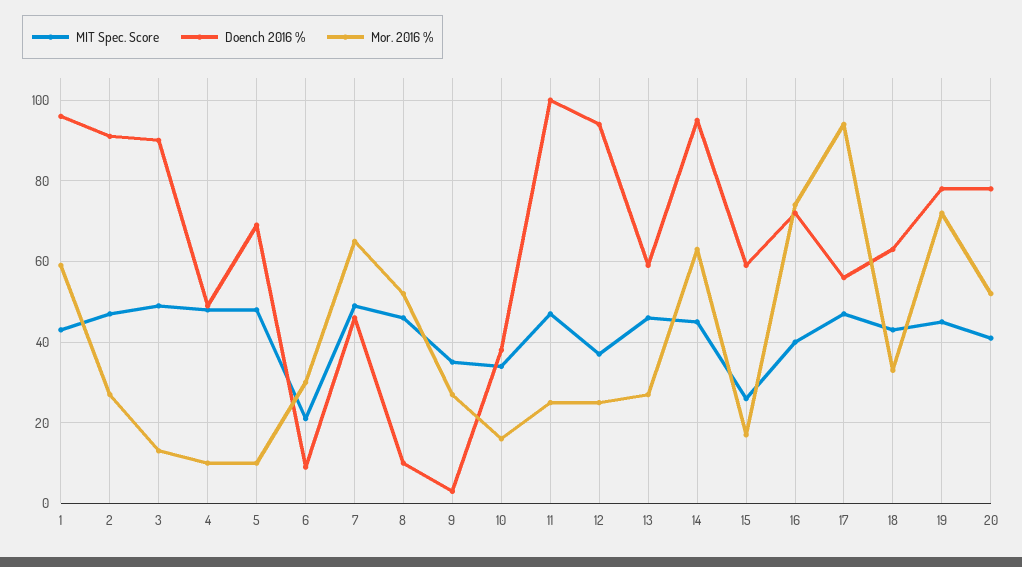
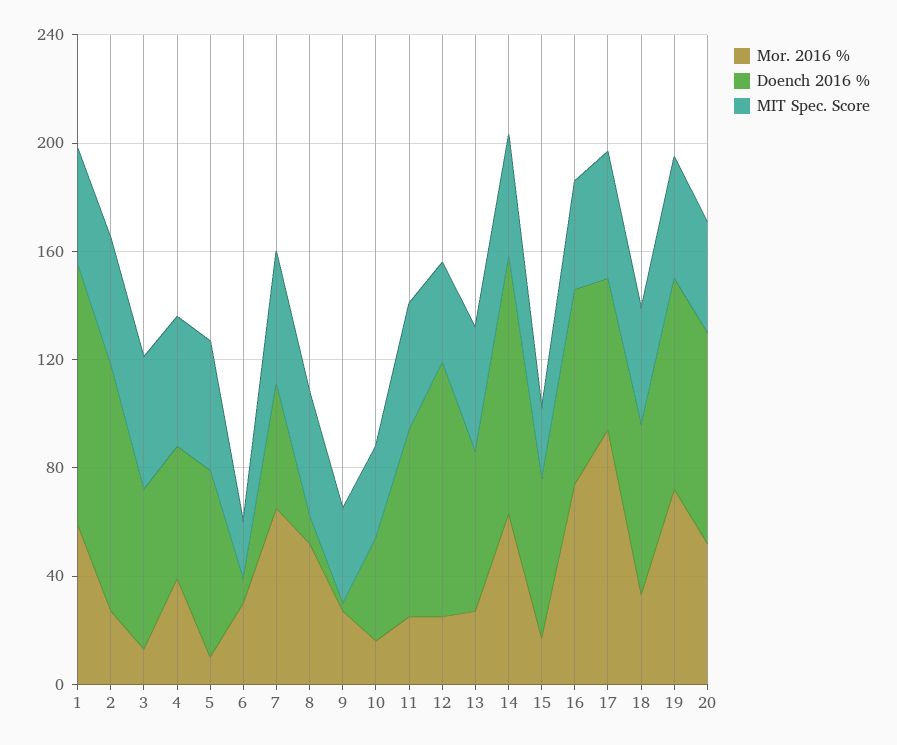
  {
    "MIT Spec. Score": {
      "1": 45,
      "2": 45,
      "3": 50,
      "4": 50,
      "5": 50,
      "6": 20,
      "7": 50,
      "8": 45,
      "9": 35,
      "10": 35,
      "11": 45,
      "12": 35,
      "13": 45,
      "14": 45,
      "15": 25,
      "16": 40,
      "17": 45,
      "18": 45,
      "19": 45,
      "20": 40
    },
    "Doench 2016 %": {
      "1": 95,
      "2": 90,
-     "3": 90,
+     "3": 60,
      "4": 50,
      "5": 70,
      "6": 10,
      "7": 45,
      "8": 10,
      "9": 5,
      "10": 40,
-     "11": 100,
+     "11": 70,
      "12": 95,
      "13": 60,
      "14": 95,
      "15": 60,
      "16": 70,
      "17": 55,
      "18": 65,
      "19": 80,
      "20": 80
    },
    "Mor. 2016 %": {
      "1": 60,
      "2": 25,
      "3": 15,
-     "4": 10,
+     "4": 40,
      "5": 10,
      "6": 30,
      "7": 65,
      "8": 50,
      "9": 25,
      "10": 15,
      "11": 25,
      "12": 25,
      "13": 25,
      "14": 65,
      "15": 15,
      "16": 75,
      "17": 95,
      "18": 35,
      "19": 70,
      "20": 50
    }
  }

